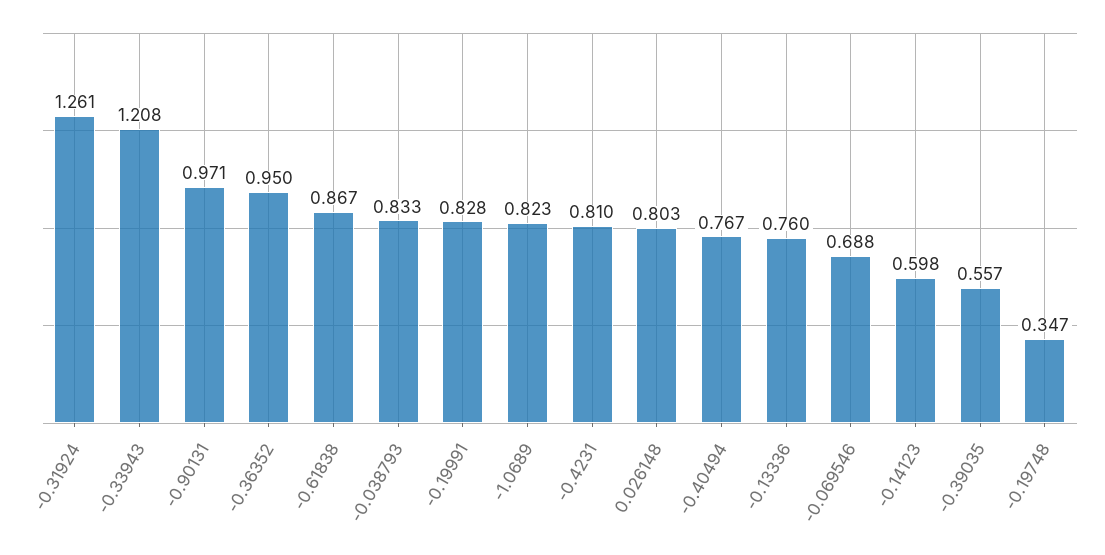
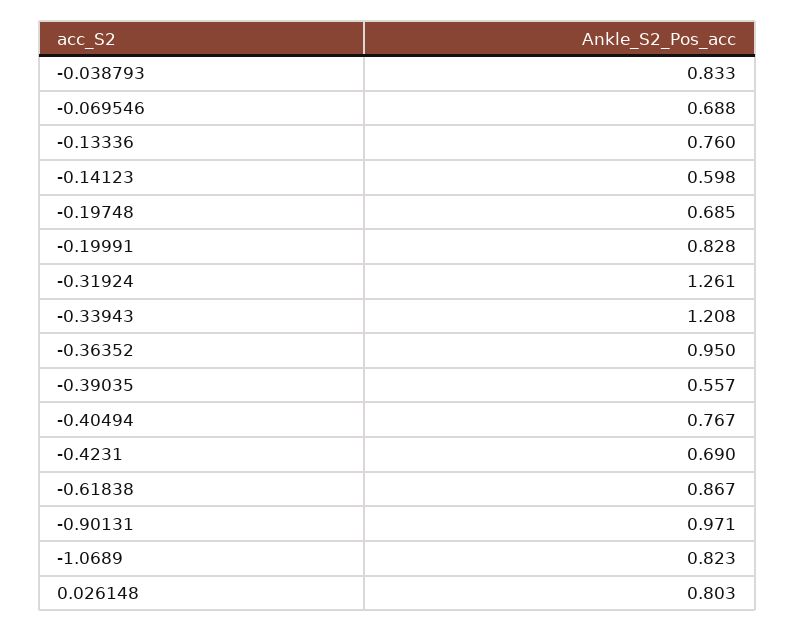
  {
    "-0.31924": 1.261,
    "-0.33943": 1.208,
    "-0.90131": 0.971,
    "-0.36352": 0.95,
    "-0.61838": 0.867,
    "-0.038793": 0.833,
    "-0.19991": 0.828,
    "-1.0689": 0.823,
-   "-0.4231": 0.81,
+   "-0.4231": 0.69,
    "0.026148": 0.803,
    "-0.40494": 0.767,
    "-0.13336": 0.76,
    "-0.069546": 0.688,
    "-0.14123": 0.598,
    "-0.39035": 0.557,
-   "-0.19748": 0.347
+   "-0.19748": 0.685
  }

